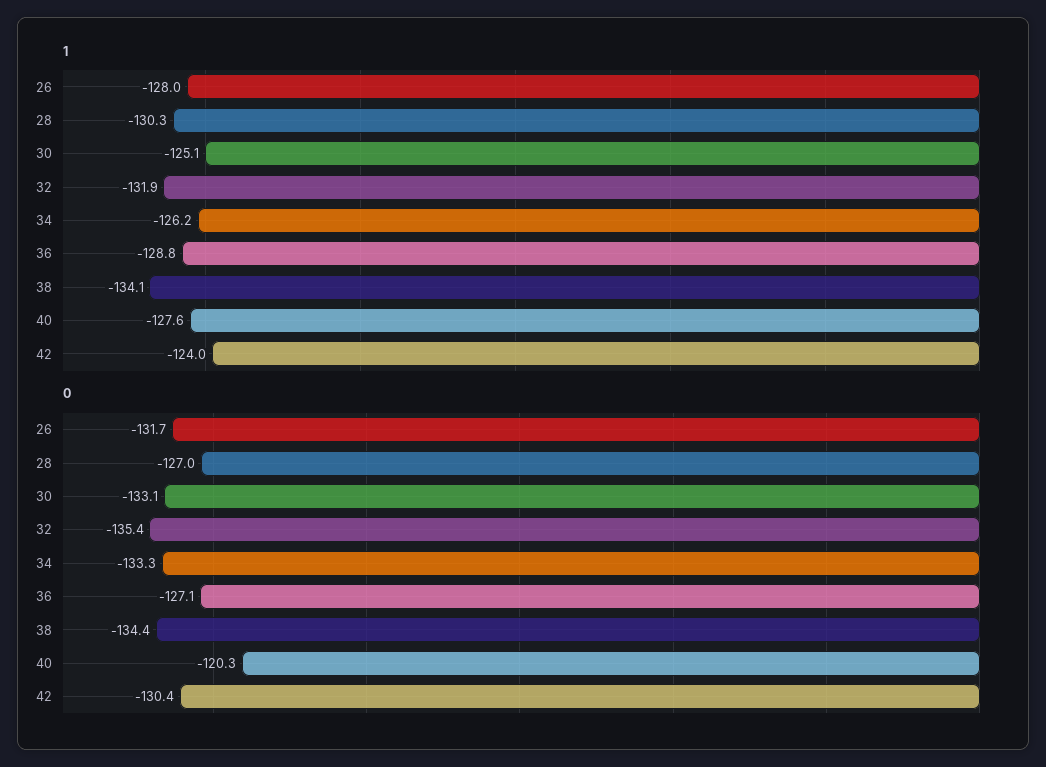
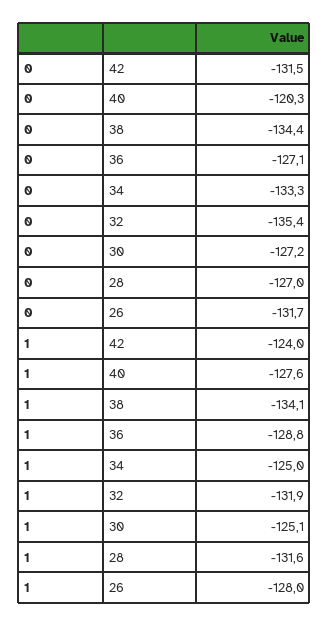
  {
    "1": {
      "26": -128,
-     "28": -130.3,
+     "28": -131.6,
      "30": -125.1,
      "32": -131.9,
-     "34": -126.2,
+     "34": -125,
      "36": -128.8,
      "38": -134.1,
      "40": -127.6,
      "42": -124
    },
    "0": {
      "26": -131.7,
      "28": -127,
-     "30": -133.1,
+     "30": -127.2,
      "32": -135.4,
      "34": -133.3,
      "36": -127.1,
      "38": -134.4,
      "40": -120.3,
-     "42": -130.4
+     "42": -131.5
    }
  }

